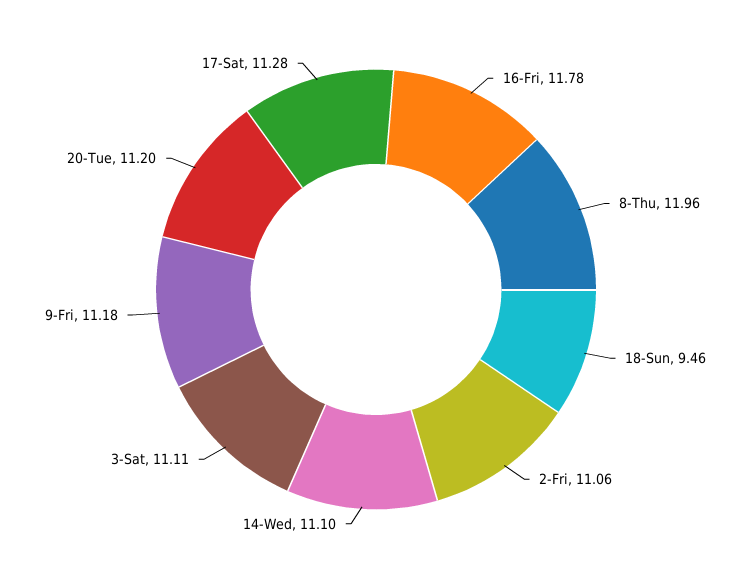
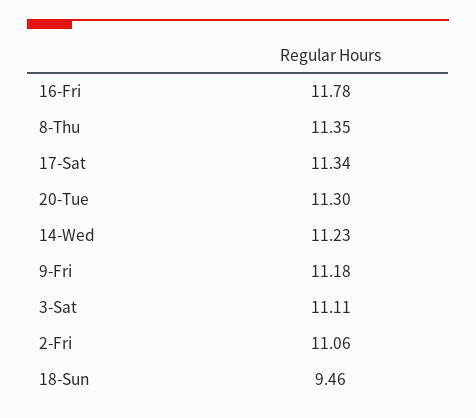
  {
    "16-Fri": 11.78,
-   "8-Thu": 11.96,
+   "8-Thu": 11.35,
    "18-Sun": 9.46,
    "2-Fri": 11.06,
-   "14-Wed": 11.1,
+   "14-Wed": 11.23,
    "3-Sat": 11.11,
    "9-Fri": 11.18,
-   "20-Tue": 11.2,
+   "20-Tue": 11.3,
-   "17-Sat": 11.28
+   "17-Sat": 11.34
  }

